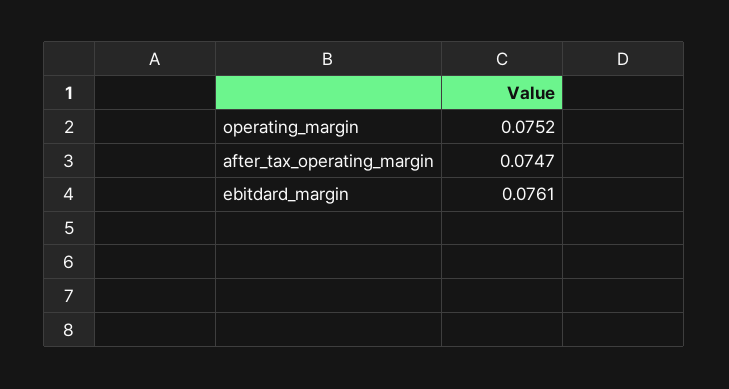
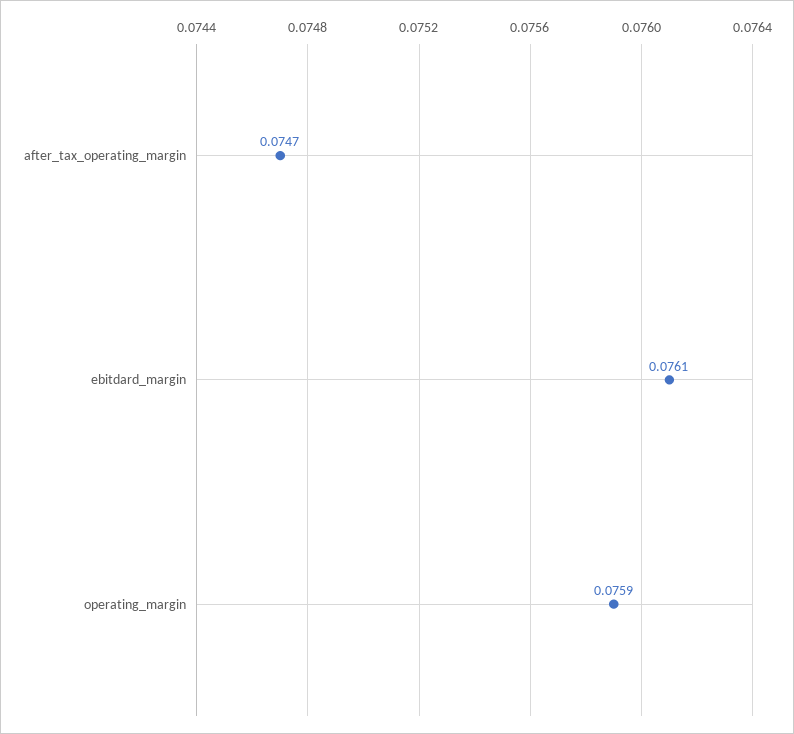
  {
-   "operating_margin": 0.0752,
+   "operating_margin": 0.0759,
    "after_tax_operating_margin": 0.0747,
    "ebitdard_margin": 0.0761
  }

